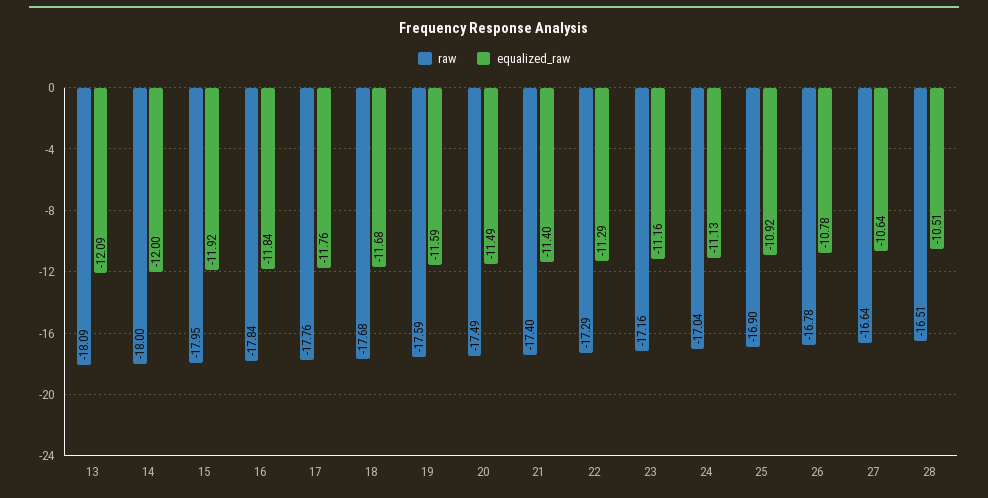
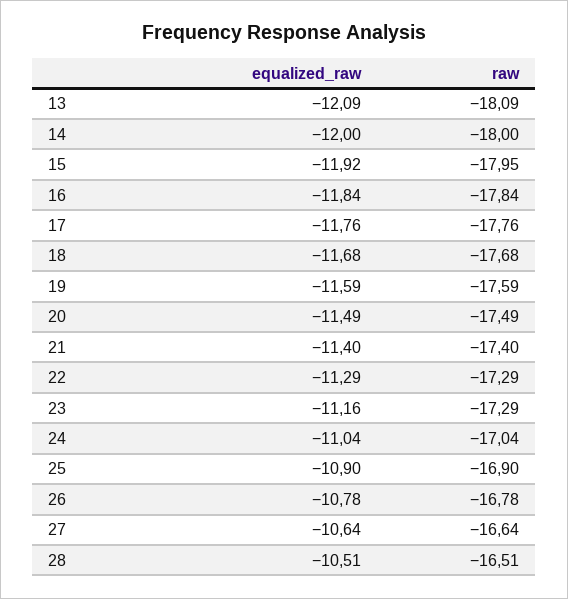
  {
    "raw": {
      "13": -18.09,
      "14": -18,
      "15": -17.95,
      "16": -17.84,
      "17": -17.76,
      "18": -17.68,
      "19": -17.59,
      "20": -17.49,
      "21": -17.4,
      "22": -17.29,
-     "23": -17.16,
+     "23": -17.29,
      "24": -17.04,
      "25": -16.9,
      "26": -16.78,
      "27": -16.64,
      "28": -16.51
    },
    "equalized_raw": {
      "13": -12.09,
      "14": -12,
      "15": -11.92,
      "16": -11.84,
      "17": -11.76,
      "18": -11.68,
      "19": -11.59,
      "20": -11.49,
      "21": -11.4,
      "22": -11.29,
      "23": -11.16,
-     "24": -11.13,
+     "24": -11.04,
-     "25": -10.92,
+     "25": -10.9,
      "26": -10.78,
      "27": -10.64,
      "28": -10.51
    }
  }

